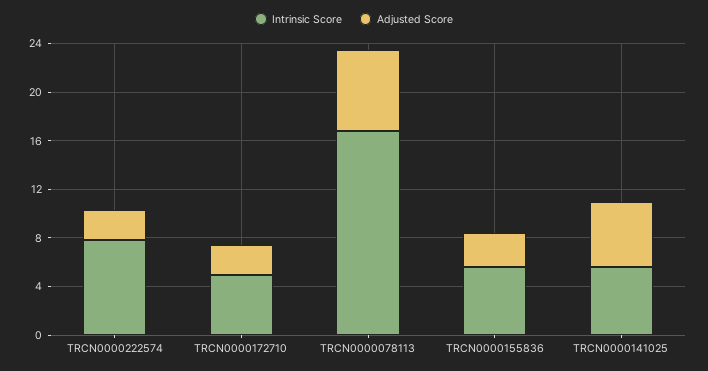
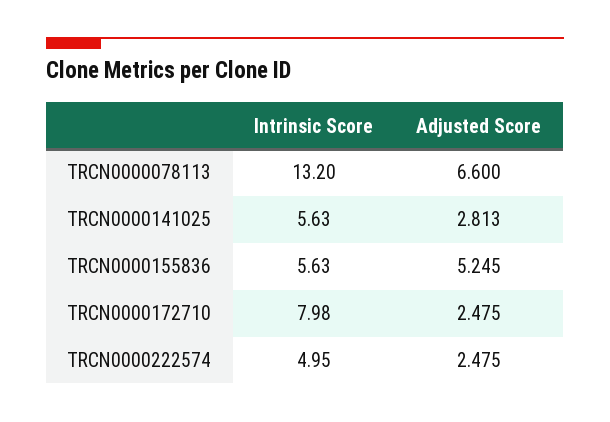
  {
    "Intrinsic Score": {
-     "TRCN0000222574": 8,
+     "TRCN0000222574": 4.95,
-     "TRCN0000172710": 5,
+     "TRCN0000172710": 7.98,
-     "TRCN0000078113": 17,
+     "TRCN0000078113": 13.2,
      "TRCN0000155836": 5.63,
      "TRCN0000141025": 5.63
    },
    "Adjusted Score": {
      "TRCN0000222574": 2.475,
      "TRCN0000172710": 2.475,
      "TRCN0000078113": 6.6,
-     "TRCN0000155836": 3,
+     "TRCN0000155836": 5.245,
-     "TRCN0000141025": 5
+     "TRCN0000141025": 2.813
    }
  }

